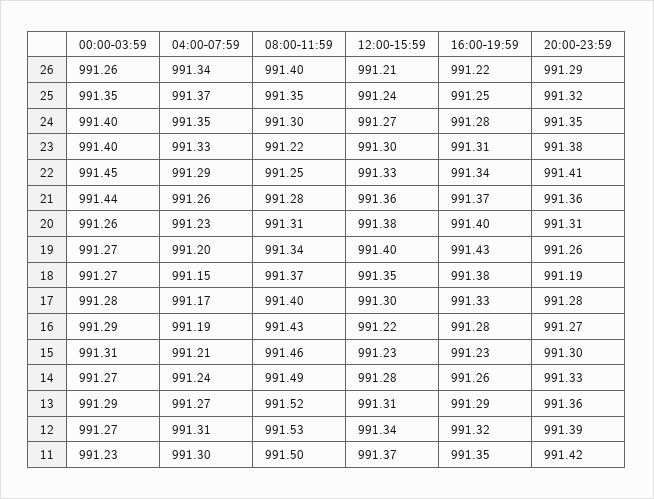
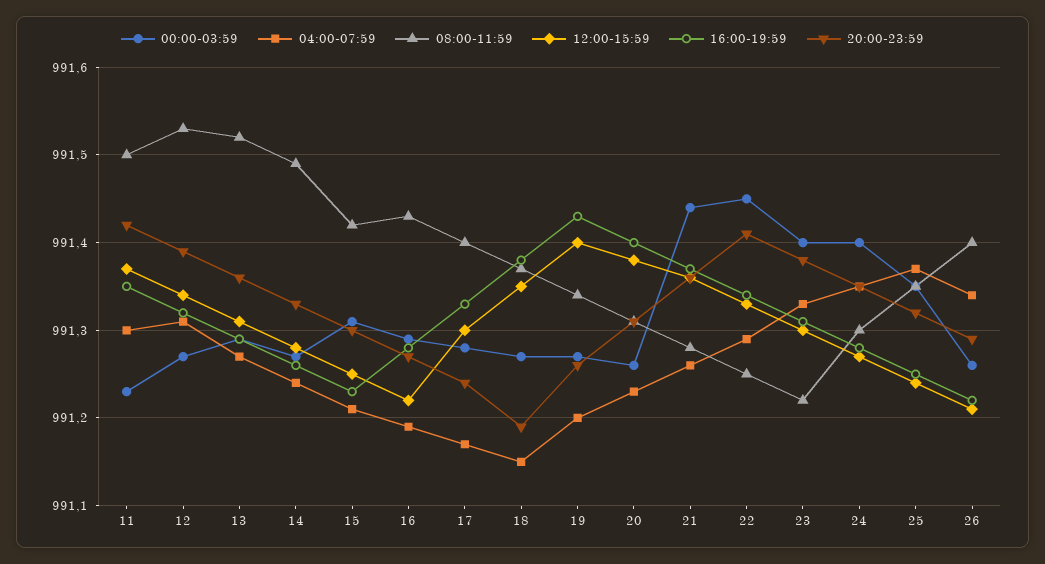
  {
    "00:00-03:59": {
      "26": 991.26,
      "25": 991.35,
      "24": 991.4,
      "23": 991.4,
      "22": 991.45,
      "21": 991.44,
      "20": 991.26,
      "19": 991.27,
      "18": 991.27,
      "17": 991.28,
      "16": 991.29,
      "15": 991.31,
      "14": 991.27,
      "13": 991.29,
      "12": 991.27,
      "11": 991.23
    },
    "04:00-07:59": {
      "26": 991.34,
      "25": 991.37,
      "24": 991.35,
      "23": 991.33,
      "22": 991.29,
      "21": 991.26,
      "20": 991.23,
      "19": 991.2,
      "18": 991.15,
      "17": 991.17,
      "16": 991.19,
      "15": 991.21,
      "14": 991.24,
      "13": 991.27,
      "12": 991.31,
      "11": 991.3
    },
    "08:00-11:59": {
      "26": 991.4,
      "25": 991.35,
      "24": 991.3,
      "23": 991.22,
      "22": 991.25,
      "21": 991.28,
      "20": 991.31,
      "19": 991.34,
      "18": 991.37,
      "17": 991.4,
      "16": 991.43,
-     "15": 991.46,
+     "15": 991.42,
      "14": 991.49,
      "13": 991.52,
      "12": 991.53,
      "11": 991.5
    },
    "12:00-15:59": {
      "26": 991.21,
      "25": 991.24,
      "24": 991.27,
      "23": 991.3,
      "22": 991.33,
      "21": 991.36,
      "20": 991.38,
      "19": 991.4,
      "18": 991.35,
      "17": 991.3,
      "16": 991.22,
-     "15": 991.23,
+     "15": 991.25,
      "14": 991.28,
      "13": 991.31,
      "12": 991.34,
      "11": 991.37
    },
    "16:00-19:59": {
      "26": 991.22,
      "25": 991.25,
      "24": 991.28,
      "23": 991.31,
      "22": 991.34,
      "21": 991.37,
      "20": 991.4,
      "19": 991.43,
      "18": 991.38,
      "17": 991.33,
      "16": 991.28,
      "15": 991.23,
      "14": 991.26,
      "13": 991.29,
      "12": 991.32,
      "11": 991.35
    },
    "20:00-23:59": {
      "26": 991.29,
      "25": 991.32,
      "24": 991.35,
      "23": 991.38,
      "22": 991.41,
      "21": 991.36,
      "20": 991.31,
      "19": 991.26,
      "18": 991.19,
-     "17": 991.28,
+     "17": 991.24,
      "16": 991.27,
      "15": 991.3,
      "14": 991.33,
      "13": 991.36,
      "12": 991.39,
      "11": 991.42
    }
  }

